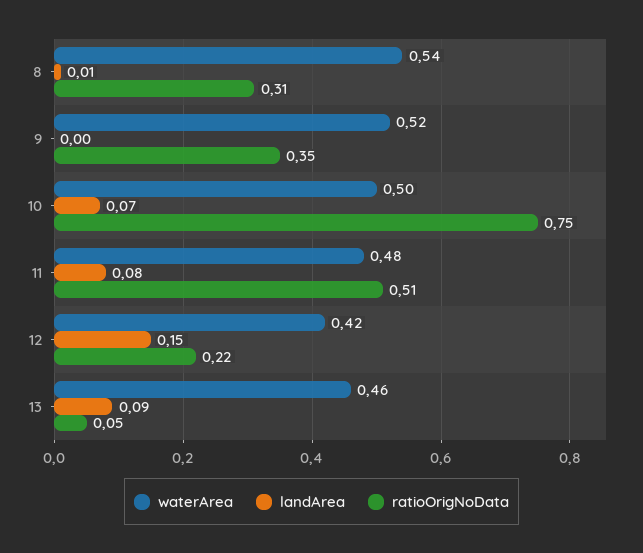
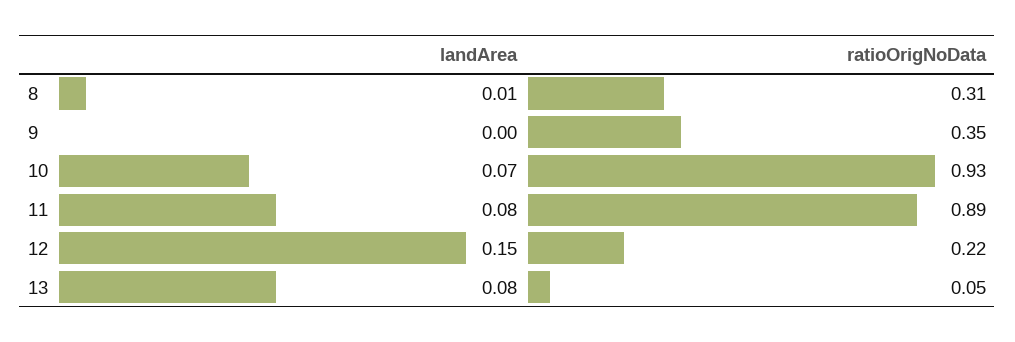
  {
-   "waterArea": {
-     "8": 0.54,
-     "9": 0.52,
-     "10": 0.5,
-     "11": 0.48,
-     "12": 0.42,
-     "13": 0.46
-   },
    "landArea": {
      "8": 0.01,
      "9": 0,
      "10": 0.07,
      "11": 0.08,
      "12": 0.15,
-     "13": 0.09
+     "13": 0.08
    },
    "ratioOrigNoData": {
      "8": 0.31,
      "9": 0.35,
-     "10": 0.75,
+     "10": 0.93,
-     "11": 0.51,
+     "11": 0.89,
      "12": 0.22,
      "13": 0.05
    }
  }

